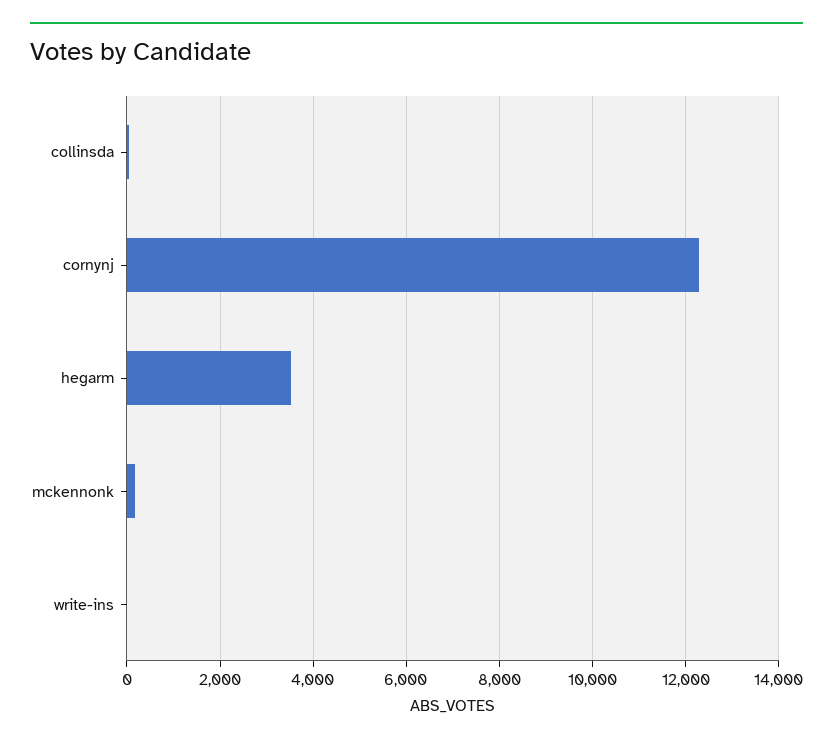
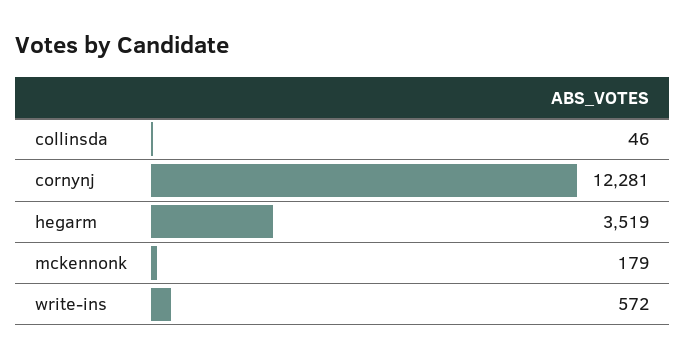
  {
    "collinsda": 46,
    "cornynj": 12281,
    "hegarm": 3519,
    "mckennonk": 179,
-   "write-ins": 0
+   "write-ins": 572
  }

